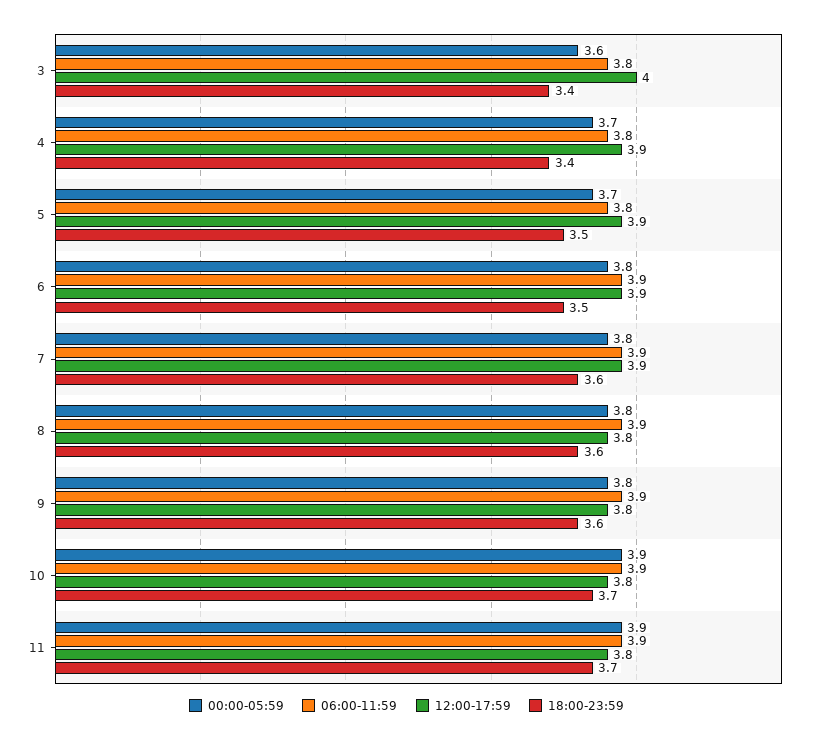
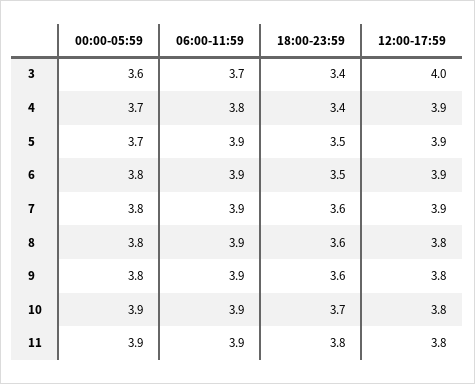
  {
    "00:00-05:59": {
      "3": 3.6,
      "4": 3.7,
      "5": 3.7,
      "6": 3.8,
      "7": 3.8,
      "8": 3.8,
      "9": 3.8,
      "10": 3.9,
      "11": 3.9
    },
    "06:00-11:59": {
-     "3": 3.8,
+     "3": 3.7,
      "4": 3.8,
-     "5": 3.8,
+     "5": 3.9,
      "6": 3.9,
      "7": 3.9,
      "8": 3.9,
      "9": 3.9,
      "10": 3.9,
      "11": 3.9
    },
    "12:00-17:59": {
      "3": 4,
      "4": 3.9,
      "5": 3.9,
      "6": 3.9,
      "7": 3.9,
      "8": 3.8,
      "9": 3.8,
      "10": 3.8,
      "11": 3.8
    },
    "18:00-23:59": {
      "3": 3.4,
      "4": 3.4,
      "5": 3.5,
      "6": 3.5,
      "7": 3.6,
      "8": 3.6,
      "9": 3.6,
      "10": 3.7,
-     "11": 3.7
+     "11": 3.8
    }
  }

